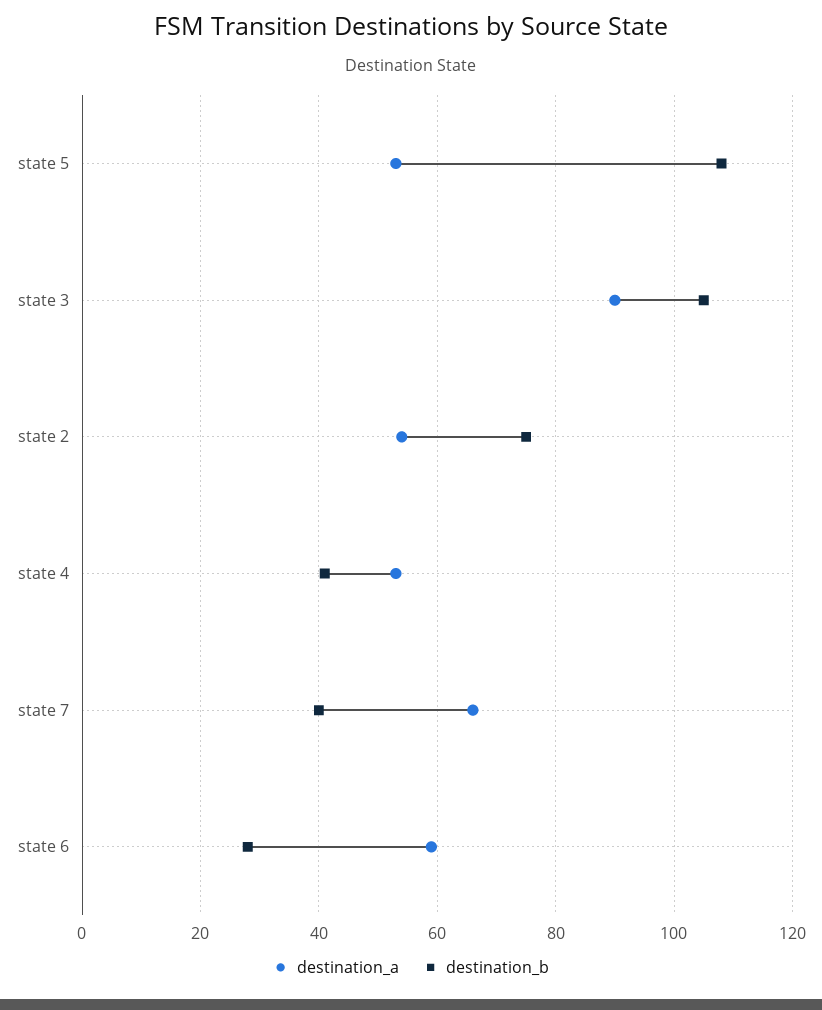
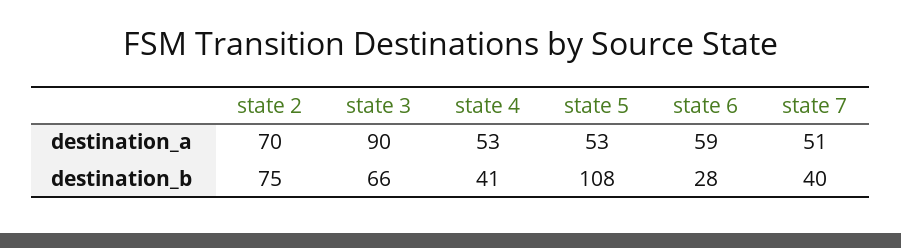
  {
    "destination_a": {
      "state 5": 53,
      "state 3": 90,
-     "state 2": 55,
+     "state 2": 70,
      "state 4": 53,
-     "state 7": 65,
+     "state 7": 51,
      "state 6": 59
    },
    "destination_b": {
      "state 5": 108,
-     "state 3": 105,
+     "state 3": 66,
      "state 2": 75,
      "state 4": 41,
      "state 7": 40,
      "state 6": 28
    }
  }

